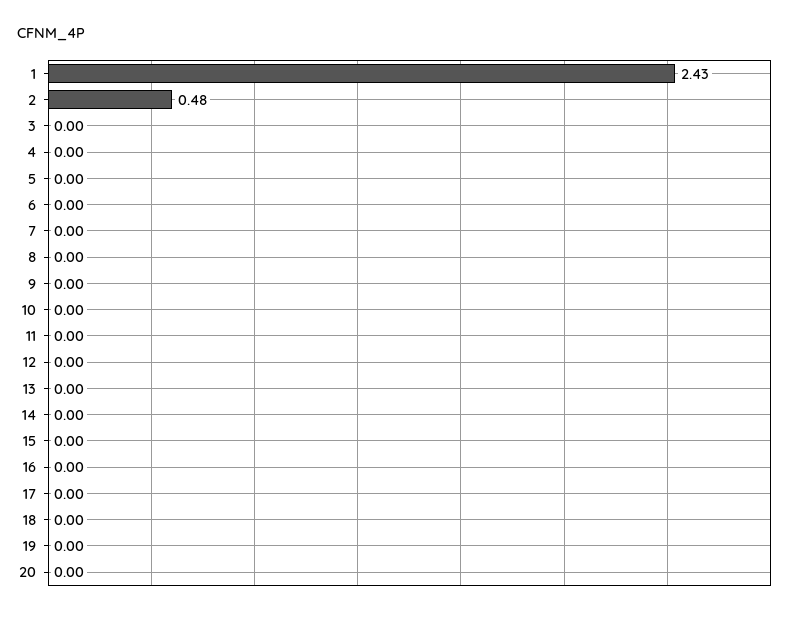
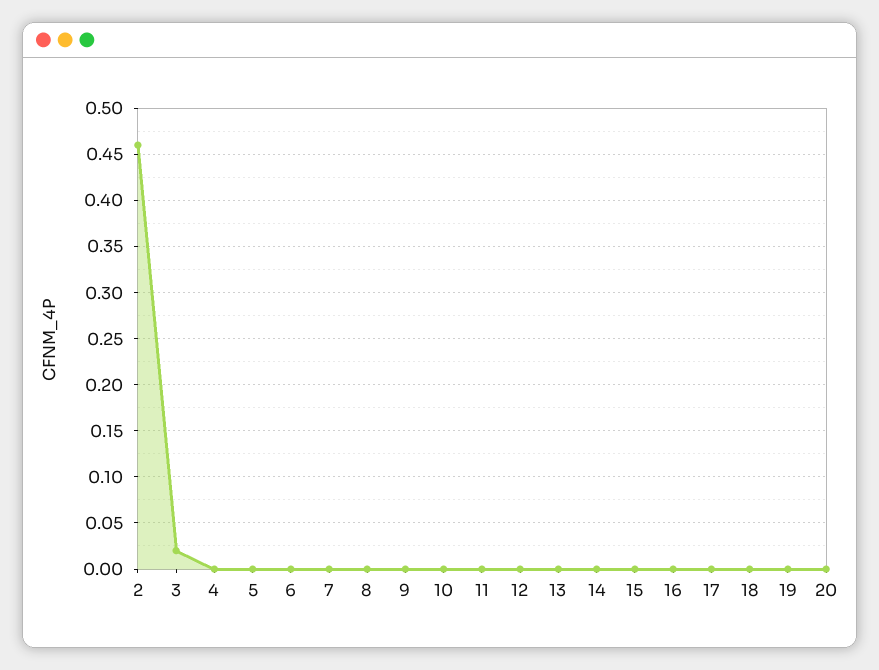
  {
-   "1": 2.43,
-   "2": 0.48,
+   "2": 0.46,
-   "3": 0,
+   "3": 0.02,
    "4": 0,
    "5": 0,
    "6": 0,
    "7": 0,
    "8": 0,
    "9": 0,
    "10": 0,
    "11": 0,
    "12": 0,
    "13": 0,
    "14": 0,
    "15": 0,
    "16": 0,
    "17": 0,
    "18": 0,
    "19": 0,
    "20": 0
  }

